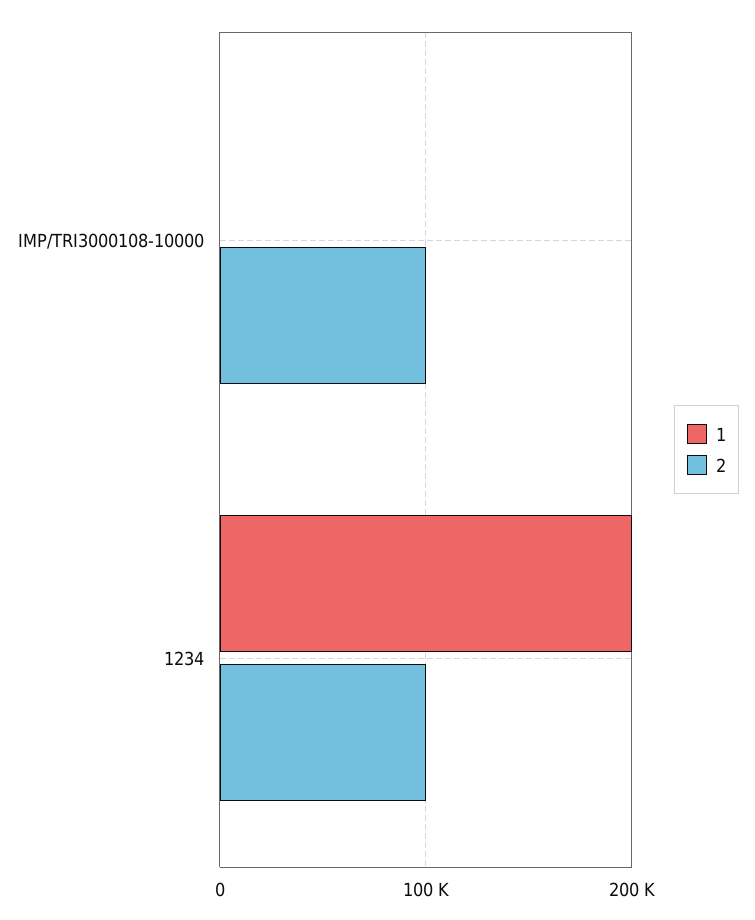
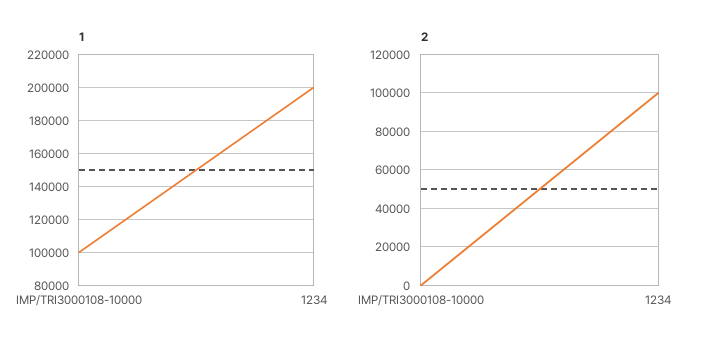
  {
    "1": {
-     "IMP/TRI3000108-10000": 0,
+     "IMP/TRI3000108-10000": 100000,
      "1234": 200000
    },
    "2": {
-     "IMP/TRI3000108-10000": 100000,
+     "IMP/TRI3000108-10000": 0,
      "1234": 100000
    }
  }

